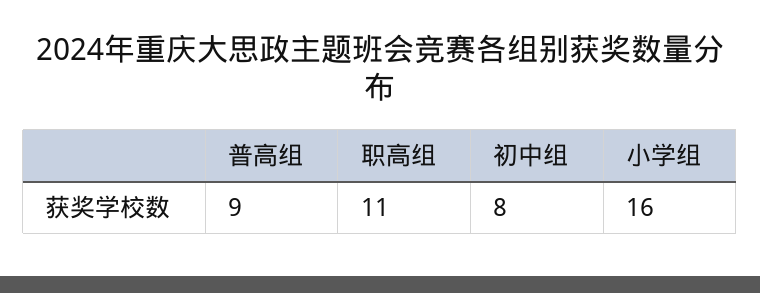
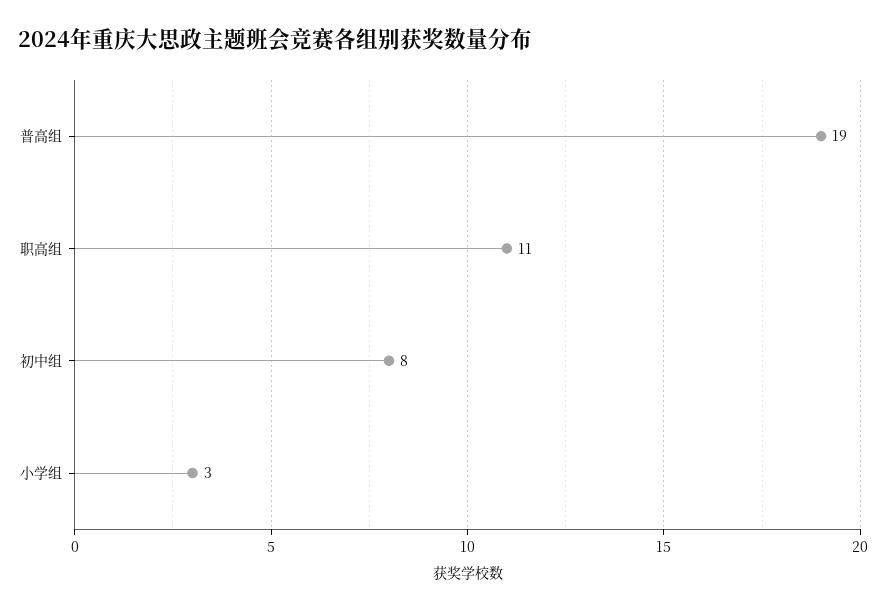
  {
-   "普高组": 9,
+   "普高组": 19,
    "职高组": 11,
    "初中组": 8,
-   "小学组": 16
+   "小学组": 3
  }

